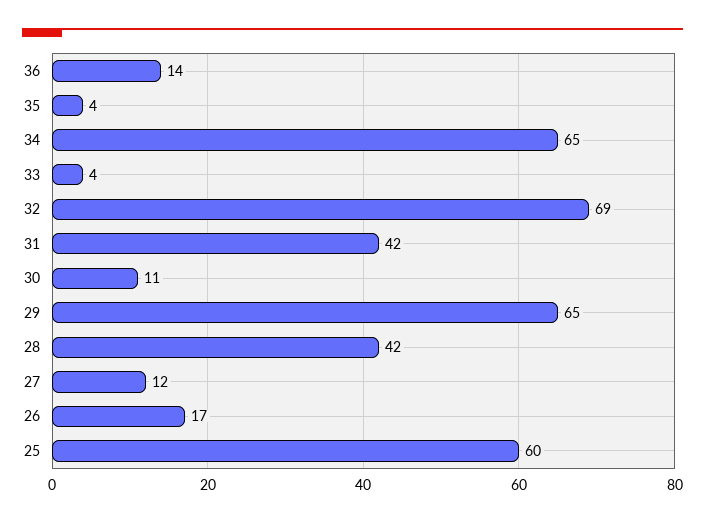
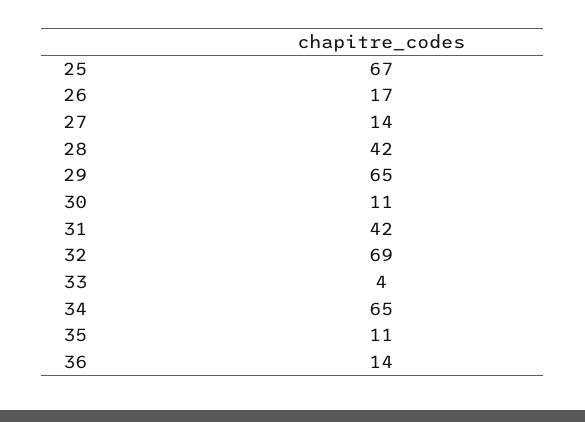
  {
    "36": 14,
-   "35": 4,
+   "35": 11,
    "34": 65,
    "33": 4,
    "32": 69,
    "31": 42,
    "30": 11,
    "29": 65,
    "28": 42,
-   "27": 12,
+   "27": 14,
    "26": 17,
-   "25": 60
+   "25": 67
  }

